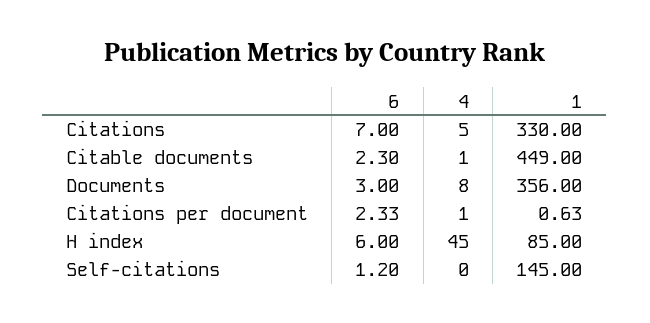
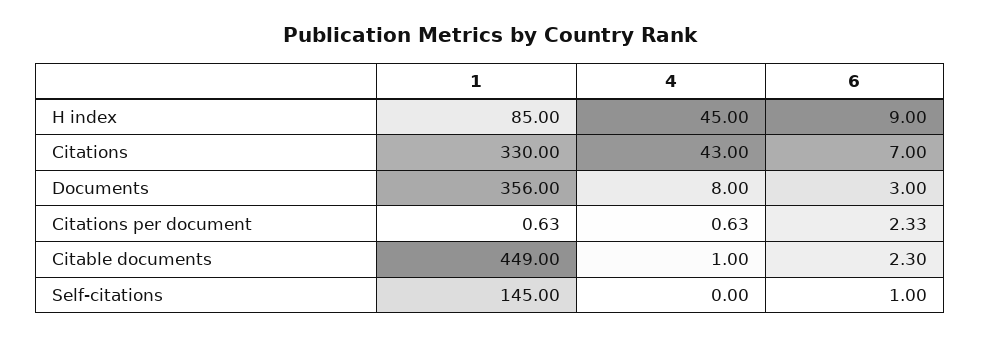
  {
    "6": {
      "Citations": 7,
      "Citable documents": 2.3,
      "Documents": 3,
      "Citations per document": 2.33,
-     "H index": 6,
+     "H index": 9,
-     "Self-citations": 1.2
+     "Self-citations": 1
    },
    "4": {
-     "Citations": 5,
+     "Citations": 43,
      "Citable documents": 1,
      "Documents": 8,
-     "Citations per document": 1,
+     "Citations per document": 0.63,
      "H index": 45,
      "Self-citations": 0
    },
    "1": {
      "Citations": 330,
      "Citable documents": 449,
      "Documents": 356,
      "Citations per document": 0.63,
      "H index": 85,
      "Self-citations": 145
    }
  }

